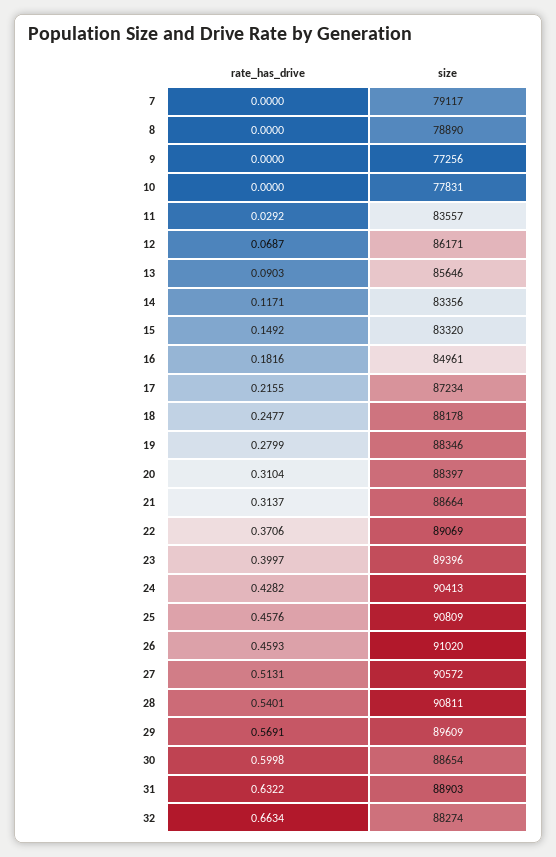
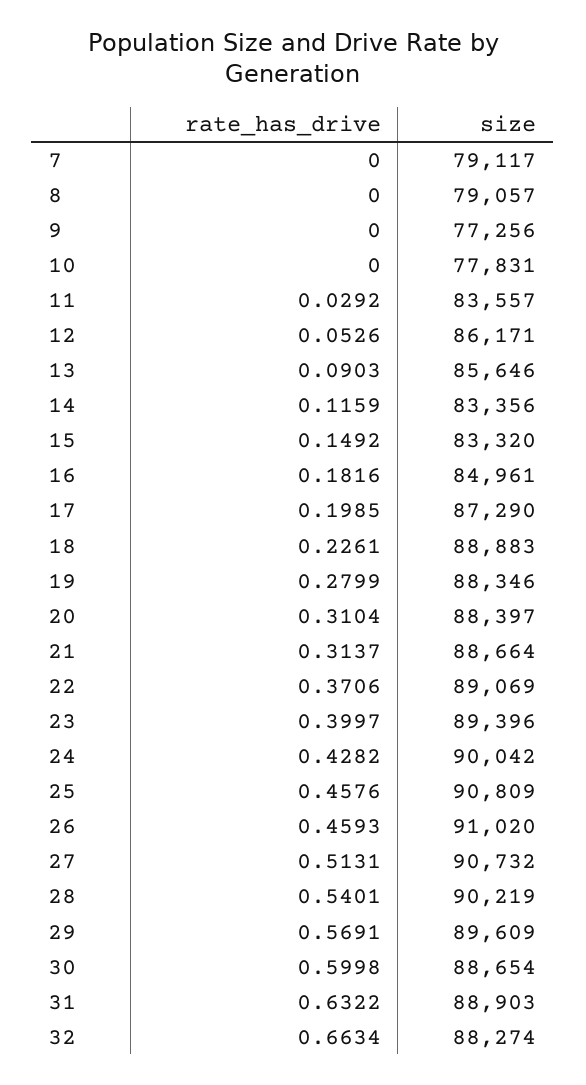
  {
    "rate_has_drive": {
      "7": 0,
      "8": 0,
      "9": 0,
      "10": 0,
      "11": 0.0292,
-     "12": 0.0687,
+     "12": 0.0526,
      "13": 0.0903,
-     "14": 0.1171,
+     "14": 0.1159,
      "15": 0.1492,
      "16": 0.1816,
-     "17": 0.2155,
+     "17": 0.1985,
-     "18": 0.2477,
+     "18": 0.2261,
      "19": 0.2799,
      "20": 0.3104,
      "21": 0.3137,
      "22": 0.3706,
      "23": 0.3997,
      "24": 0.4282,
      "25": 0.4576,
      "26": 0.4593,
      "27": 0.5131,
      "28": 0.5401,
      "29": 0.5691,
      "30": 0.5998,
      "31": 0.6322,
      "32": 0.6634
    },
    "size": {
      "7": 79117,
-     "8": 78890,
+     "8": 79057,
      "9": 77256,
      "10": 77831,
      "11": 83557,
      "12": 86171,
      "13": 85646,
      "14": 83356,
      "15": 83320,
      "16": 84961,
-     "17": 87234,
+     "17": 87290,
-     "18": 88178,
+     "18": 88883,
      "19": 88346,
      "20": 88397,
      "21": 88664,
      "22": 89069,
      "23": 89396,
-     "24": 90413,
+     "24": 90042,
      "25": 90809,
      "26": 91020,
-     "27": 90572,
+     "27": 90732,
-     "28": 90811,
+     "28": 90219,
      "29": 89609,
      "30": 88654,
      "31": 88903,
      "32": 88274
    }
  }

